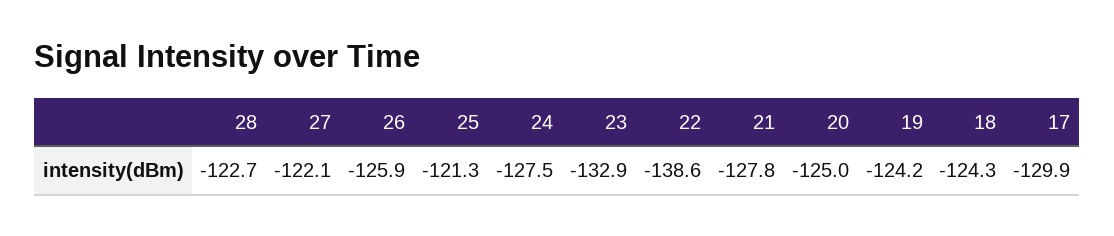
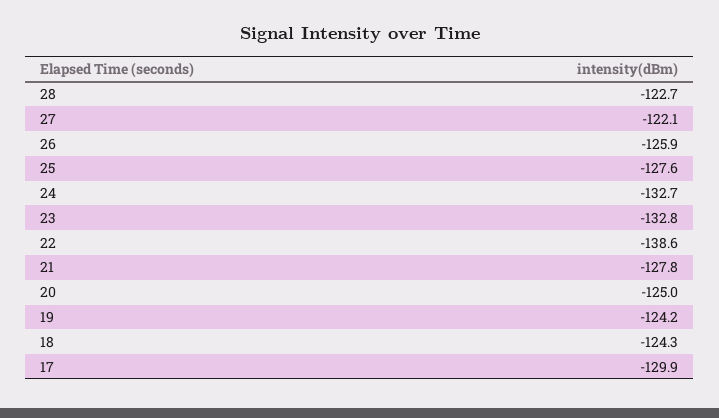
  {
    "28": -122.7,
    "27": -122.1,
    "26": -125.9,
-   "25": -121.3,
+   "25": -127.6,
-   "24": -127.5,
+   "24": -132.7,
-   "23": -132.9,
+   "23": -132.8,
    "22": -138.6,
    "21": -127.8,
    "20": -125,
    "19": -124.2,
    "18": -124.3,
    "17": -129.9
  }

